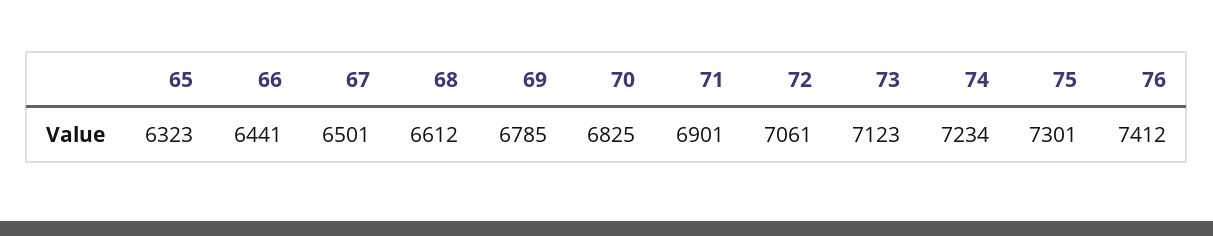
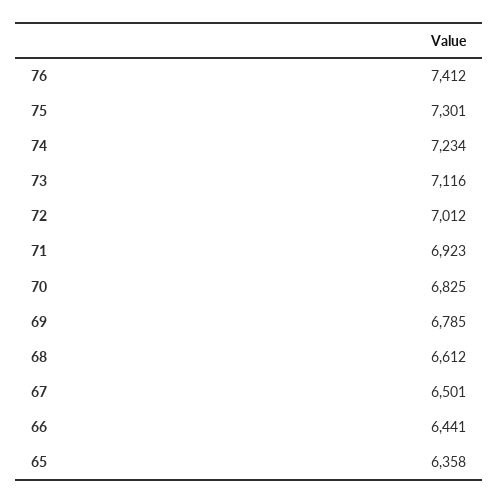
  {
-   "65": 6323,
+   "65": 6358,
    "66": 6441,
    "67": 6501,
    "68": 6612,
    "69": 6785,
    "70": 6825,
-   "71": 6901,
+   "71": 6923,
-   "72": 7061,
+   "72": 7012,
-   "73": 7123,
+   "73": 7116,
    "74": 7234,
    "75": 7301,
    "76": 7412
  }

